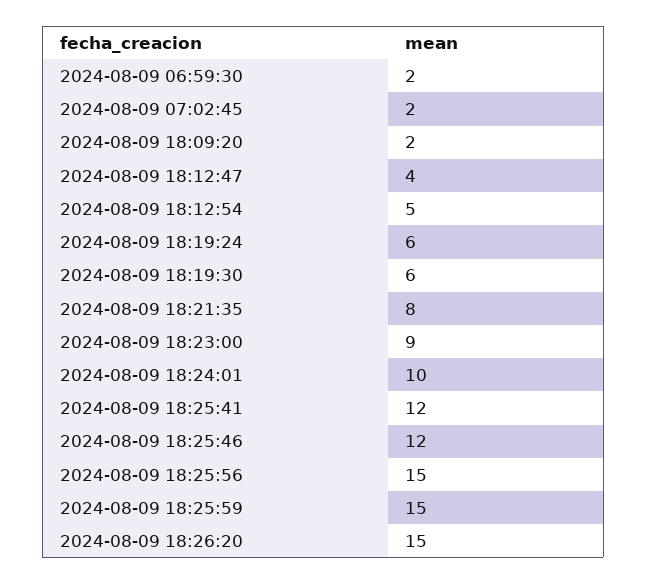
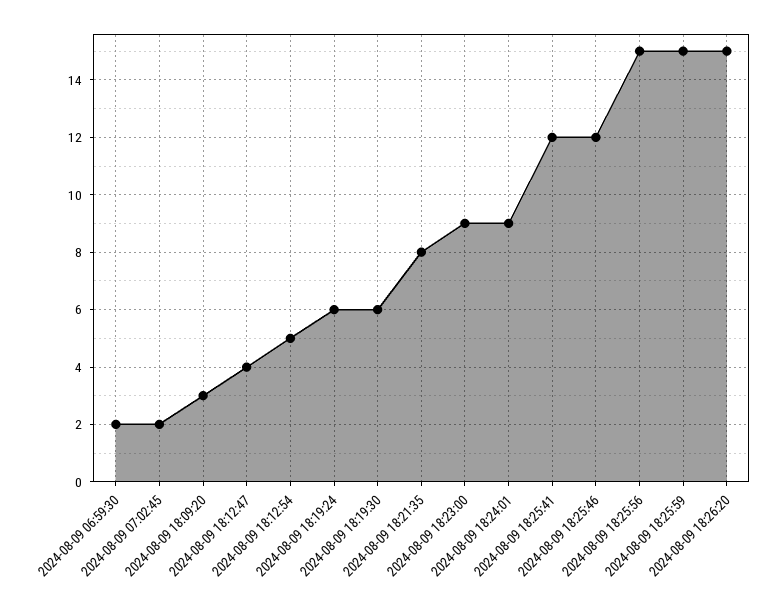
  {
    "2024-08-09 06:59:30": 2,
    "2024-08-09 07:02:45": 2,
-   "2024-08-09 18:09:20": 2,
+   "2024-08-09 18:09:20": 3,
    "2024-08-09 18:12:47": 4,
    "2024-08-09 18:12:54": 5,
    "2024-08-09 18:19:24": 6,
    "2024-08-09 18:19:30": 6,
    "2024-08-09 18:21:35": 8,
    "2024-08-09 18:23:00": 9,
-   "2024-08-09 18:24:01": 10,
+   "2024-08-09 18:24:01": 9,
    "2024-08-09 18:25:41": 12,
    "2024-08-09 18:25:46": 12,
    "2024-08-09 18:25:56": 15,
    "2024-08-09 18:25:59": 15,
    "2024-08-09 18:26:20": 15
  }

